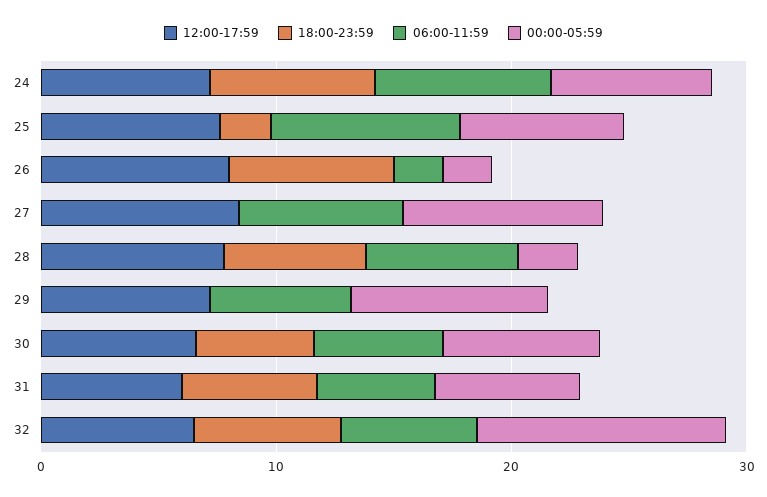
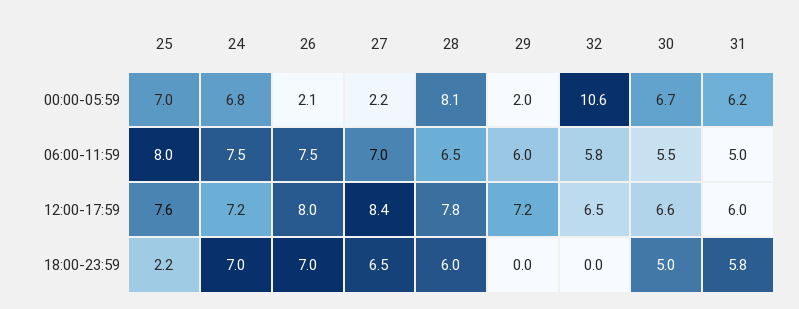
  {
    "12:00-17:59": {
      "24": 7.2,
      "25": 7.6,
      "26": 8,
      "27": 8.4,
      "28": 7.8,
      "29": 7.2,
      "30": 6.6,
      "31": 6,
      "32": 6.5
    },
    "18:00-23:59": {
      "24": 7,
      "25": 2.2,
      "26": 7,
-     "27": 0,
+     "27": 6.5,
      "28": 6,
      "29": 0,
      "30": 5,
      "31": 5.8,
-     "32": 6
+     "32": 0
    },
    "06:00-11:59": {
      "24": 7.5,
      "25": 8,
-     "26": 2,
+     "26": 7.5,
      "27": 7,
      "28": 6.5,
      "29": 6,
      "30": 5.5,
      "31": 5,
      "32": 5.8
    },
    "00:00-05:59": {
      "24": 6.8,
      "25": 7,
      "26": 2.1,
-     "27": 8,
+     "27": 2.2,
-     "28": 2,
+     "28": 8.1,
-     "29": 8,
+     "29": 2,
      "30": 6.7,
      "31": 6.2,
      "32": 10.6
    }
  }

